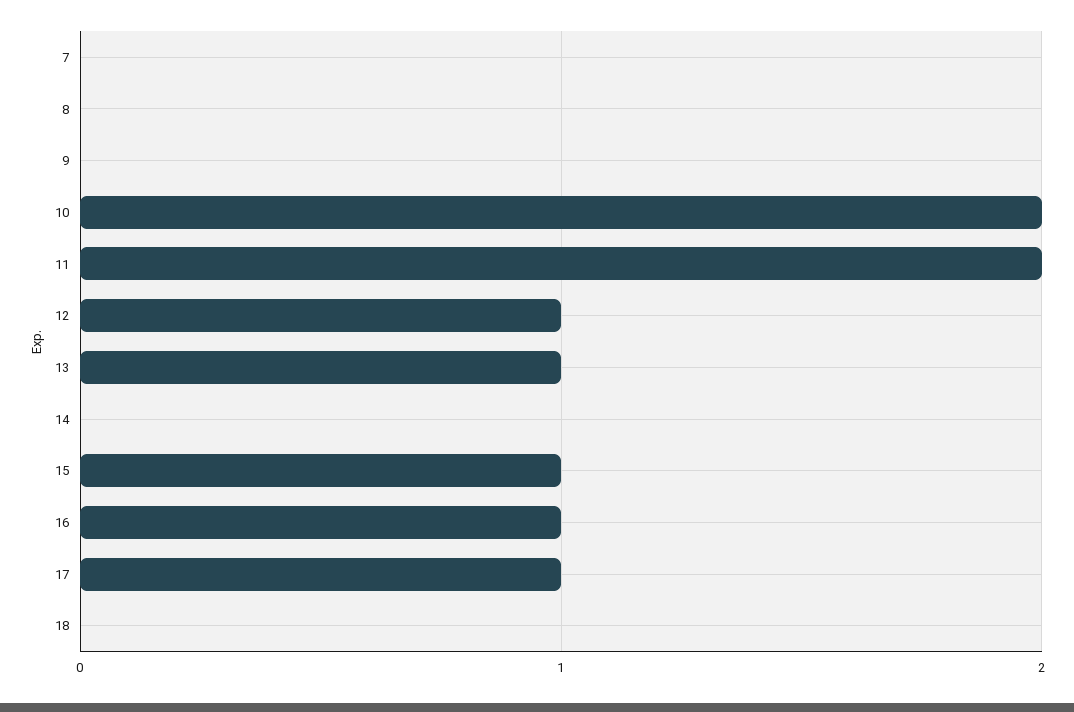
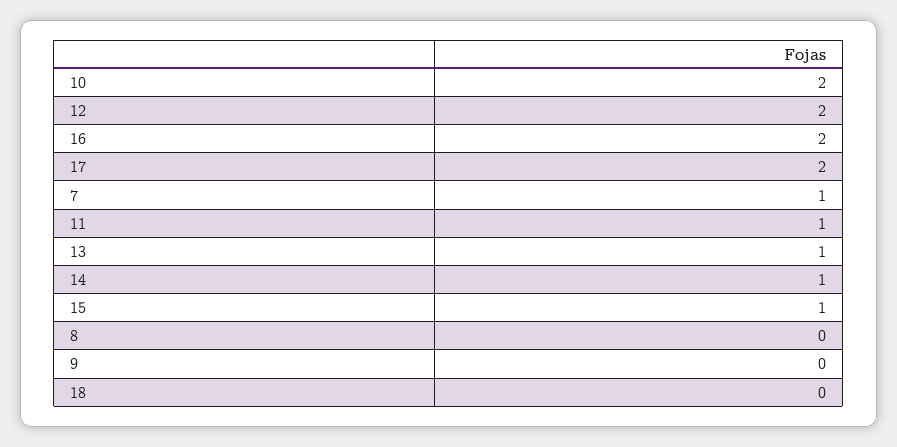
  {
-   "7": 0,
+   "7": 1,
    "8": 0,
    "9": 0,
    "10": 2,
-   "11": 2,
+   "11": 1,
-   "12": 1,
+   "12": 2,
    "13": 1,
-   "14": 0,
+   "14": 1,
    "15": 1,
-   "16": 1,
+   "16": 2,
-   "17": 1,
+   "17": 2,
    "18": 0
  }

